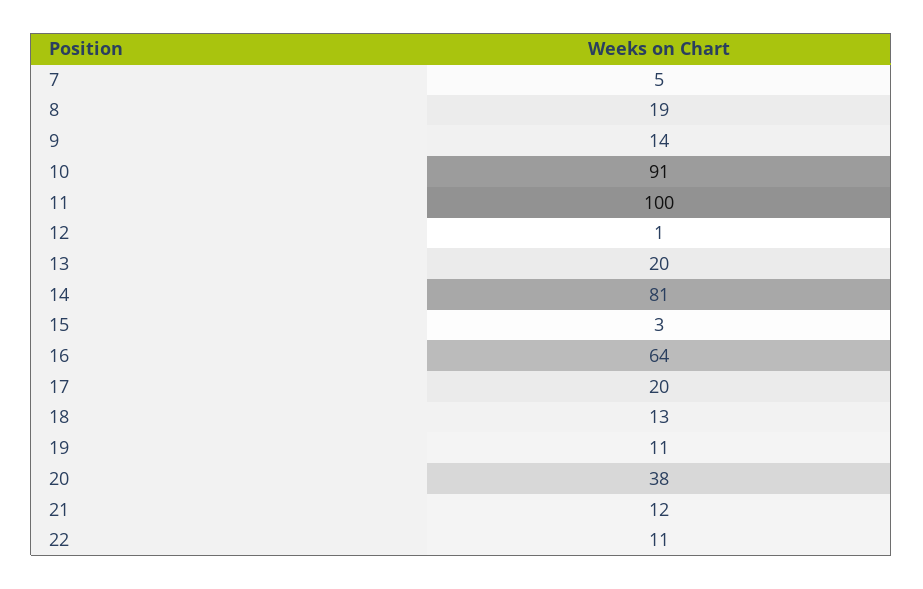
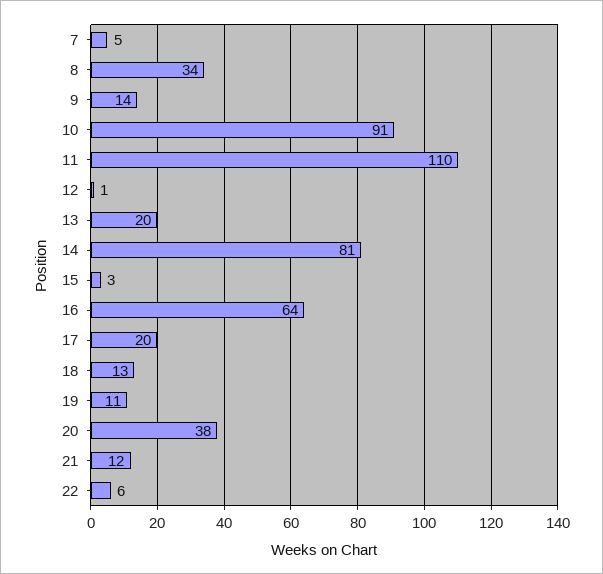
  {
    "7": 5,
-   "8": 19,
+   "8": 34,
    "9": 14,
    "10": 91,
-   "11": 100,
+   "11": 110,
    "12": 1,
    "13": 20,
    "14": 81,
    "15": 3,
    "16": 64,
    "17": 20,
    "18": 13,
    "19": 11,
    "20": 38,
    "21": 12,
-   "22": 11
+   "22": 6
  }

